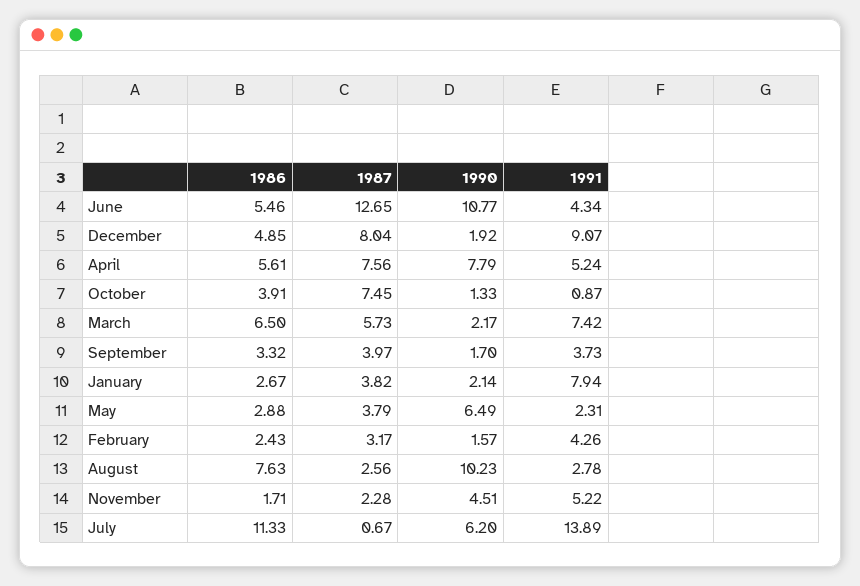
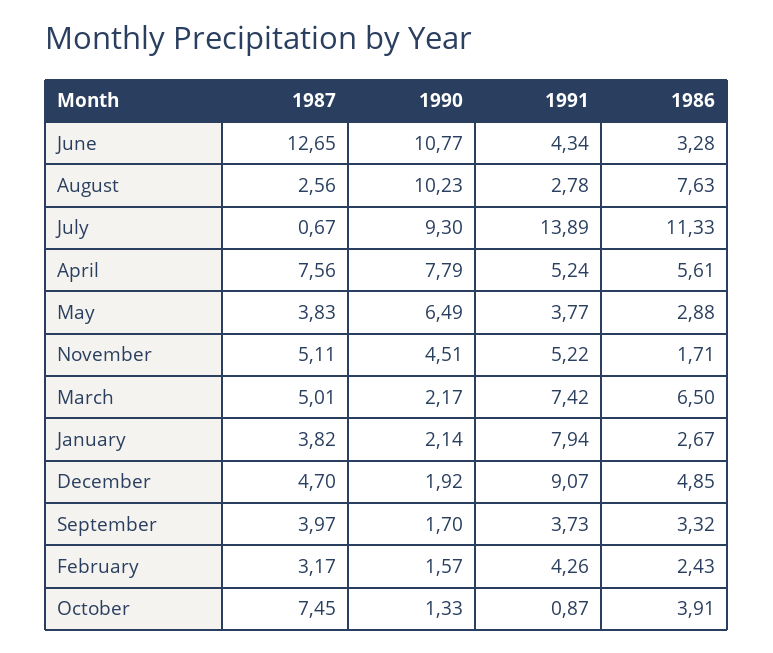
  {
    "1986": {
-     "June": 5.46,
+     "June": 3.28,
      "December": 4.85,
      "April": 5.61,
      "October": 3.91,
      "March": 6.5,
      "September": 3.32,
      "January": 2.67,
      "May": 2.88,
      "February": 2.43,
      "August": 7.63,
      "November": 1.71,
      "July": 11.33
    },
    "1987": {
      "June": 12.65,
-     "December": 8.04,
+     "December": 4.7,
      "April": 7.56,
      "October": 7.45,
-     "March": 5.73,
+     "March": 5.01,
      "September": 3.97,
      "January": 3.82,
-     "May": 3.79,
+     "May": 3.83,
      "February": 3.17,
      "August": 2.56,
-     "November": 2.28,
+     "November": 5.11,
      "July": 0.67
    },
    "1990": {
      "June": 10.77,
      "December": 1.92,
      "April": 7.79,
      "October": 1.33,
      "March": 2.17,
      "September": 1.7,
      "January": 2.14,
      "May": 6.49,
      "February": 1.57,
      "August": 10.23,
      "November": 4.51,
-     "July": 6.2
+     "July": 9.3
    },
    "1991": {
      "June": 4.34,
      "December": 9.07,
      "April": 5.24,
      "October": 0.87,
      "March": 7.42,
      "September": 3.73,
      "January": 7.94,
-     "May": 2.31,
+     "May": 3.77,
      "February": 4.26,
      "August": 2.78,
      "November": 5.22,
      "July": 13.89
    }
  }

